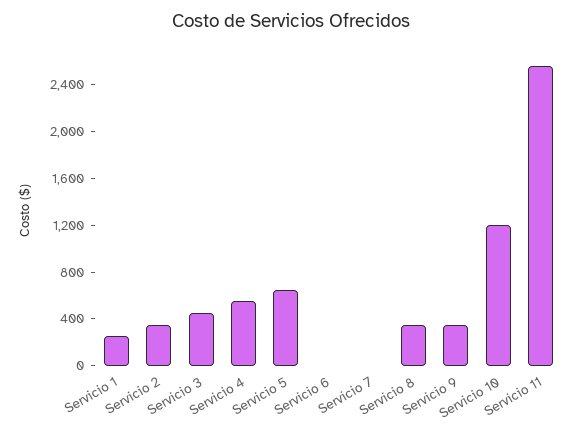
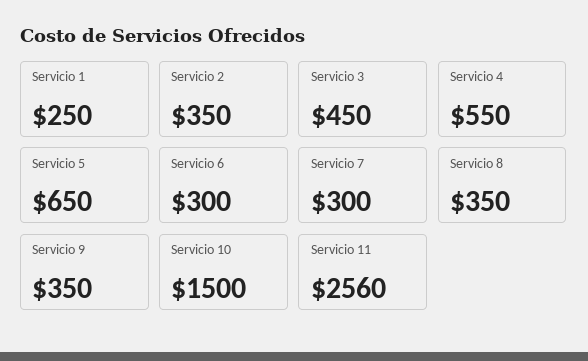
  {
    "Servicio 1": 250,
    "Servicio 2": 350,
    "Servicio 3": 450,
    "Servicio 4": 550,
    "Servicio 5": 650,
-   "Servicio 6": 0,
+   "Servicio 6": 300,
-   "Servicio 7": 0,
+   "Servicio 7": 300,
    "Servicio 8": 350,
    "Servicio 9": 350,
-   "Servicio 10": 1200,
+   "Servicio 10": 1500,
    "Servicio 11": 2560
  }

